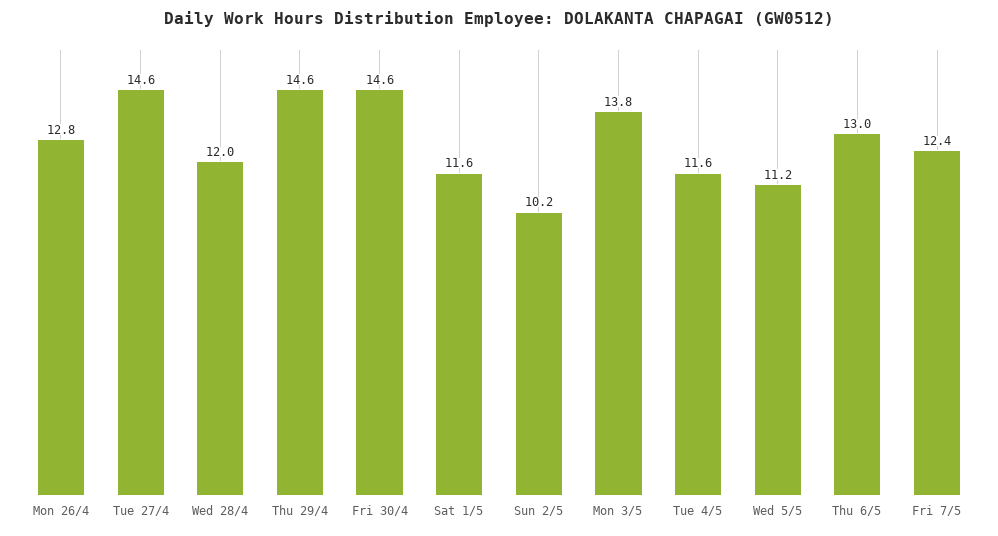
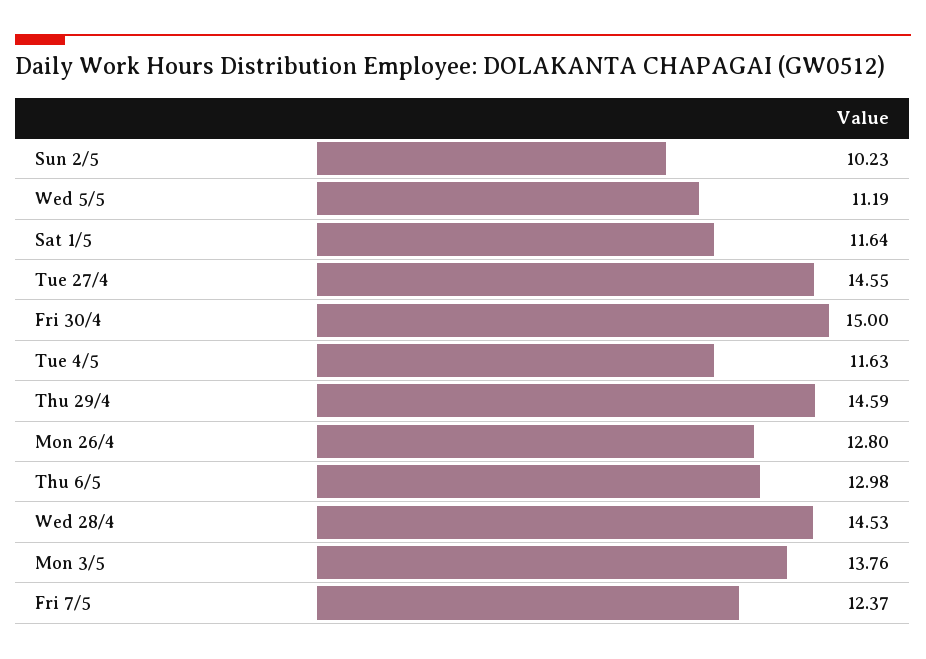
  {
    "Mon 26/4": 12.8,
    "Tue 27/4": 14.55,
-   "Wed 28/4": 12,
+   "Wed 28/4": 14.53,
    "Thu 29/4": 14.59,
-   "Fri 30/4": 14.6,
+   "Fri 30/4": 15,
    "Sat 1/5": 11.64,
    "Sun 2/5": 10.23,
    "Mon 3/5": 13.76,
    "Tue 4/5": 11.63,
    "Wed 5/5": 11.19,
    "Thu 6/5": 12.98,
    "Fri 7/5": 12.37
  }

